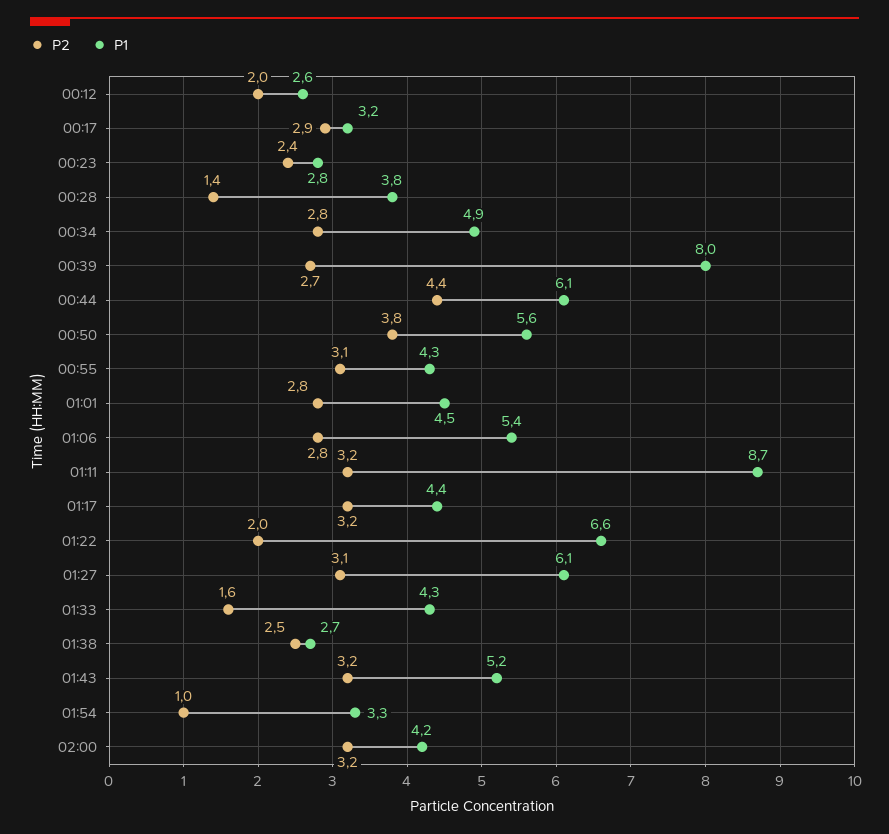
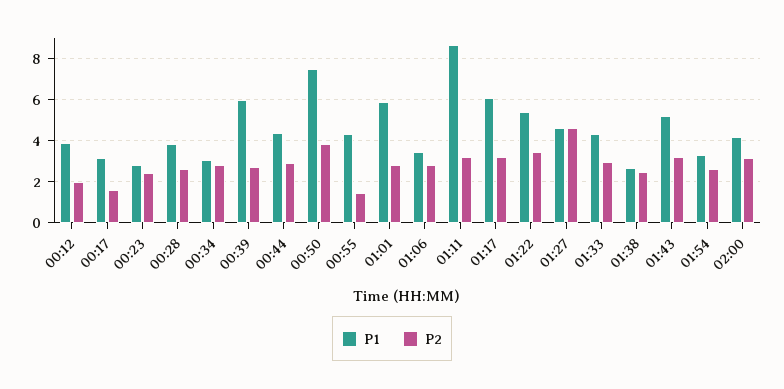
  {
    "P2": {
      "00:12": 2,
-     "00:17": 2.9,
+     "00:17": 1.5,
      "00:23": 2.4,
-     "00:28": 1.4,
+     "00:28": 2.5,
      "00:34": 2.8,
      "00:39": 2.7,
-     "00:44": 4.4,
+     "00:44": 3,
      "00:50": 3.8,
-     "00:55": 3.1,
+     "00:55": 1.5,
      "01:01": 2.8,
      "01:06": 2.8,
      "01:11": 3.2,
      "01:17": 3.2,
-     "01:22": 2,
+     "01:22": 3.5,
-     "01:27": 3.1,
+     "01:27": 4.5,
-     "01:33": 1.6,
+     "01:33": 3,
      "01:38": 2.5,
      "01:43": 3.2,
-     "01:54": 1,
+     "01:54": 2.5,
      "02:00": 3.2
    },
    "P1": {
-     "00:12": 2.6,
+     "00:12": 4,
      "00:17": 3.2,
      "00:23": 2.8,
      "00:28": 3.8,
-     "00:34": 4.9,
+     "00:34": 3,
-     "00:39": 8,
+     "00:39": 6,
-     "00:44": 6.1,
+     "00:44": 4.5,
-     "00:50": 5.6,
+     "00:50": 7.5,
      "00:55": 4.3,
-     "01:01": 4.5,
+     "01:01": 6,
-     "01:06": 5.4,
+     "01:06": 3.5,
      "01:11": 8.7,
-     "01:17": 4.4,
+     "01:17": 6,
-     "01:22": 6.6,
+     "01:22": 5.5,
-     "01:27": 6.1,
+     "01:27": 4.5,
      "01:33": 4.3,
      "01:38": 2.7,
      "01:43": 5.2,
      "01:54": 3.3,
      "02:00": 4.2
    }
  }

